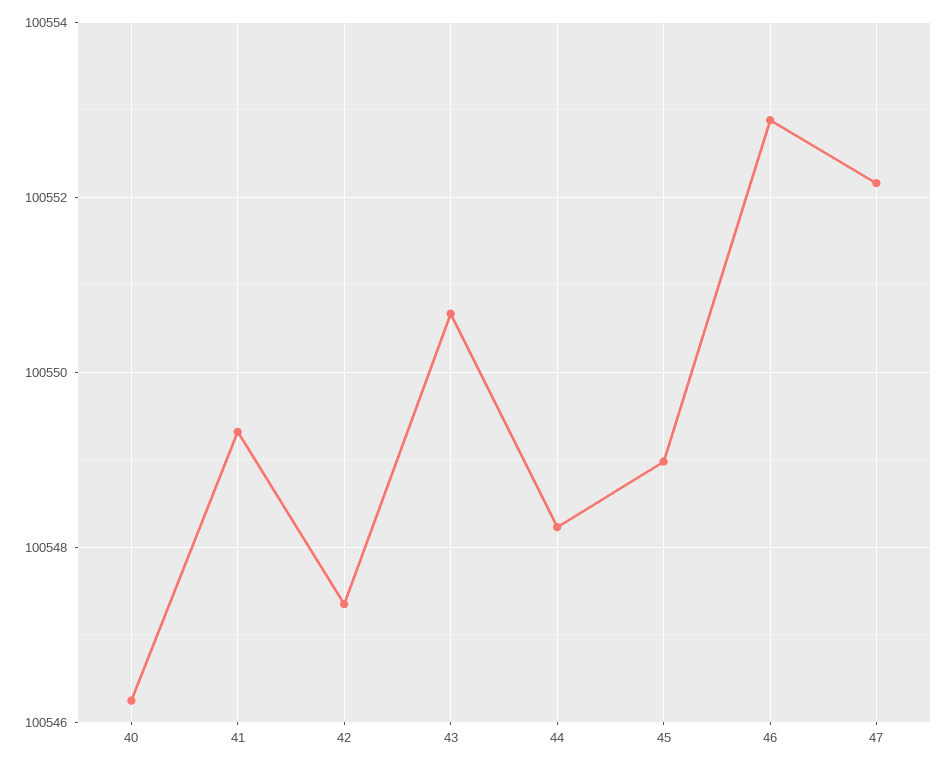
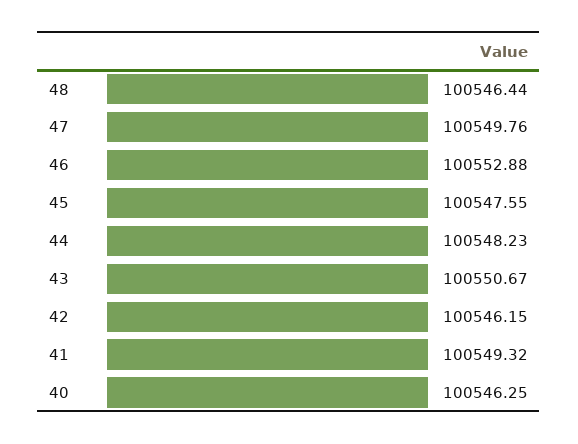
  {
    "40": 100546.25,
    "41": 100549.32,
-   "42": 100547.4,
+   "42": 100546.15,
    "43": 100550.67,
    "44": 100548.23,
-   "45": 100549,
+   "45": 100547.55,
    "46": 100552.88,
-   "47": 100552.2
+   "47": 100549.76,
+   "48": 100546.44
  }

